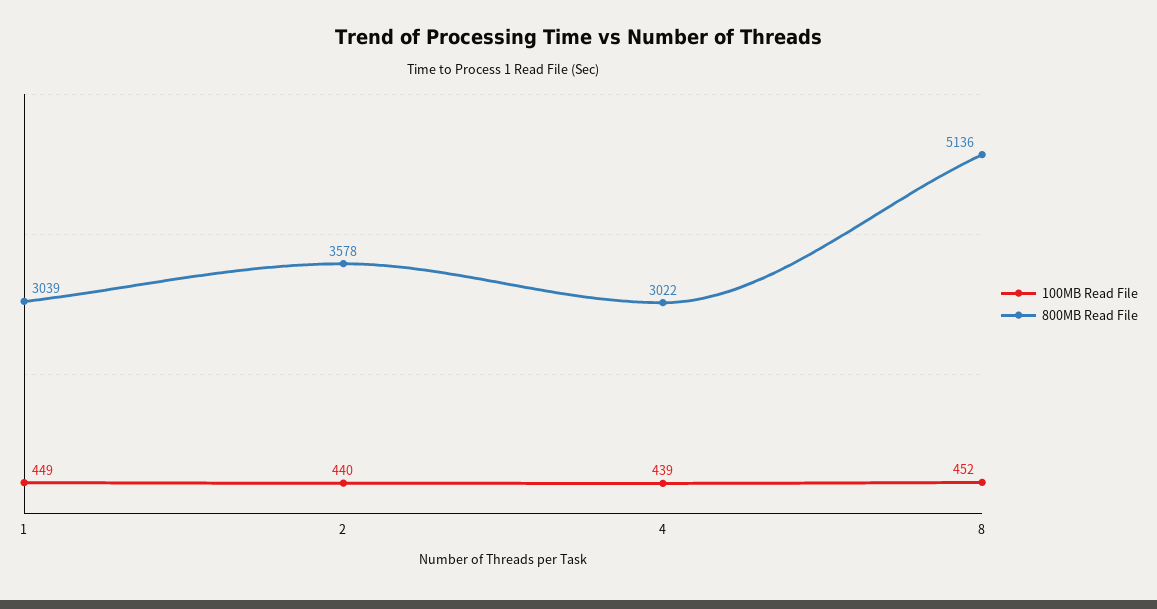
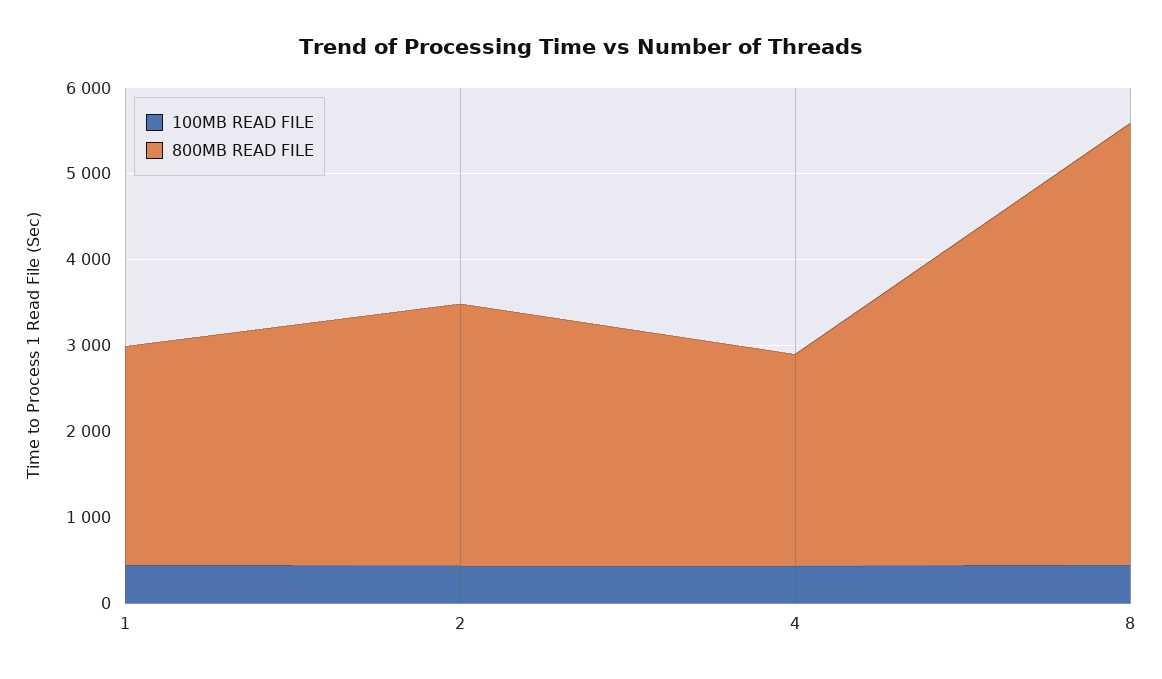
  {
    "100MB Read File": {
      "1": 449,
      "2": 440,
      "4": 439,
      "8": 452
    },
    "800MB Read File": {
-     "1": 3039,
+     "1": 2600,
-     "2": 3578,
+     "2": 3000,
-     "4": 3022,
+     "4": 2400,
      "8": 5136
    }
  }

